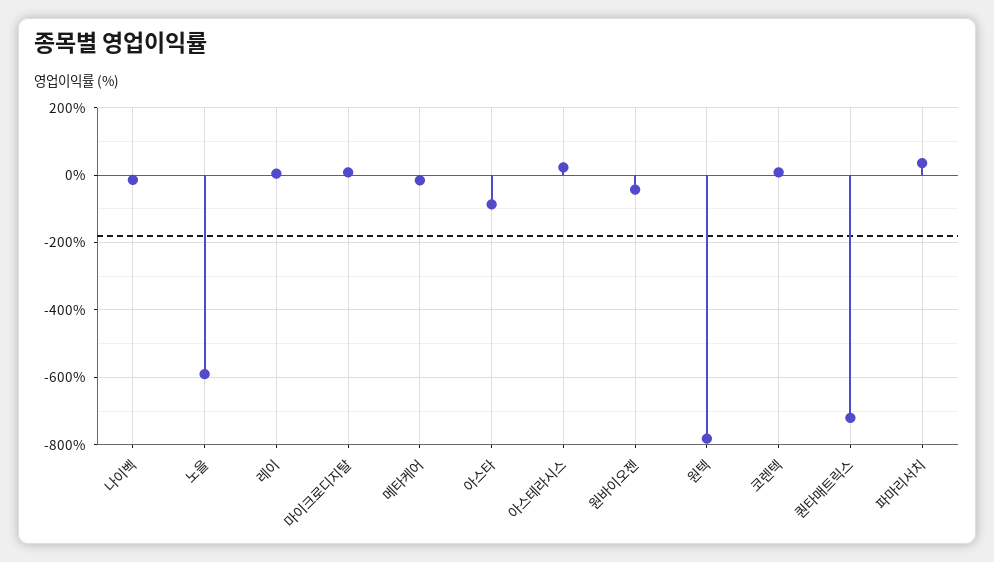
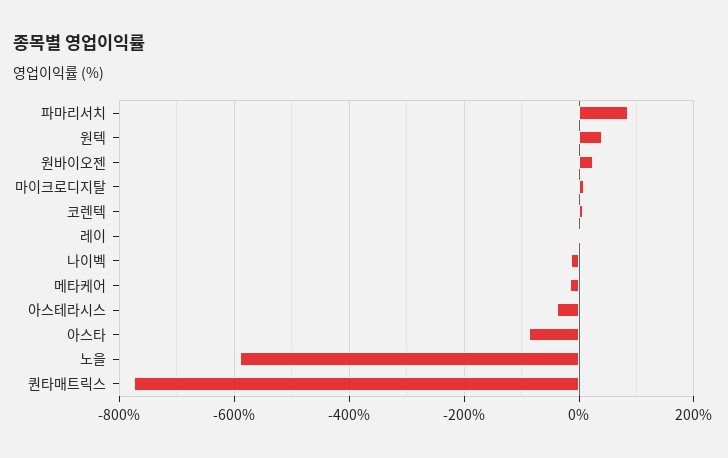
  {
    "나이벡": -20,
    "노을": -600,
    "레이": 0,
    "마이크로디지탈": 0,
    "메타케어": -20,
    "아스타": -80,
-   "아스테라시스": 20,
+   "아스테라시스": -40,
-   "원바이오젠": -40,
+   "원바이오젠": 20,
-   "원텍": -780,
+   "원텍": 40,
    "코렌텍": 0,
-   "퀀타매트릭스": -720,
+   "퀀타매트릭스": -780,
-   "파마리서치": 40
+   "파마리서치": 80
  }

